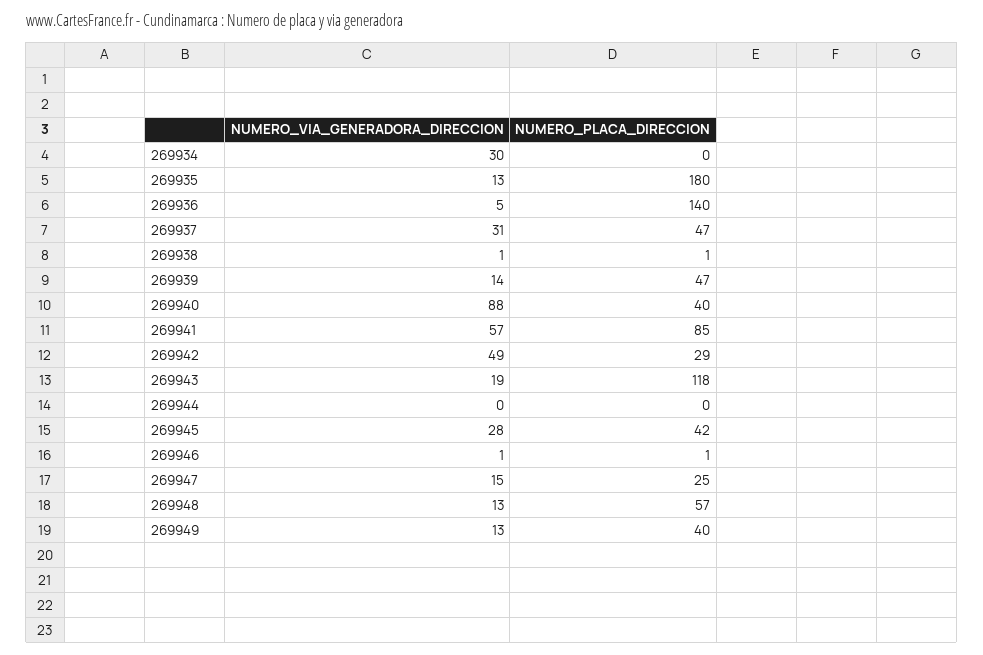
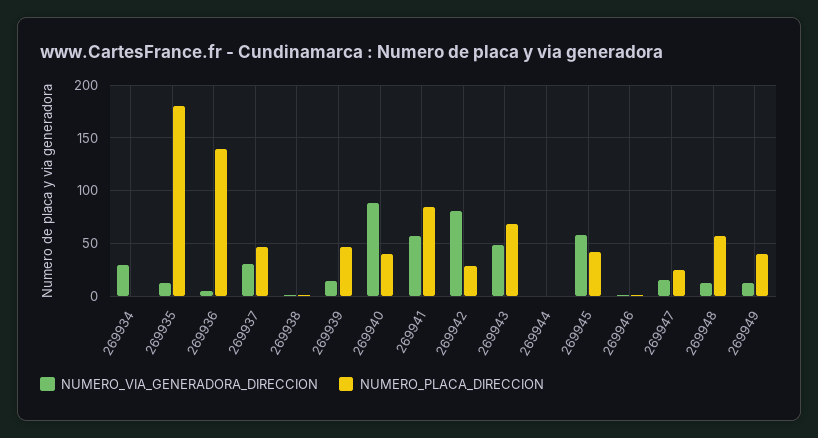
  {
    "NUMERO_VIA_GENERADORA_DIRECCION": {
      "269934": 30,
      "269935": 13,
      "269936": 5,
      "269937": 31,
      "269938": 1,
      "269939": 14,
      "269940": 88,
      "269941": 57,
-     "269942": 49,
+     "269942": 80,
-     "269943": 19,
+     "269943": 50,
      "269944": 0,
-     "269945": 28,
+     "269945": 60,
      "269946": 1,
      "269947": 15,
      "269948": 13,
      "269949": 13
    },
    "NUMERO_PLACA_DIRECCION": {
      "269934": 0,
      "269935": 180,
      "269936": 140,
      "269937": 47,
      "269938": 1,
      "269939": 47,
      "269940": 40,
      "269941": 85,
      "269942": 29,
-     "269943": 118,
+     "269943": 70,
      "269944": 0,
      "269945": 42,
      "269946": 1,
      "269947": 25,
      "269948": 57,
      "269949": 40
    }
  }

